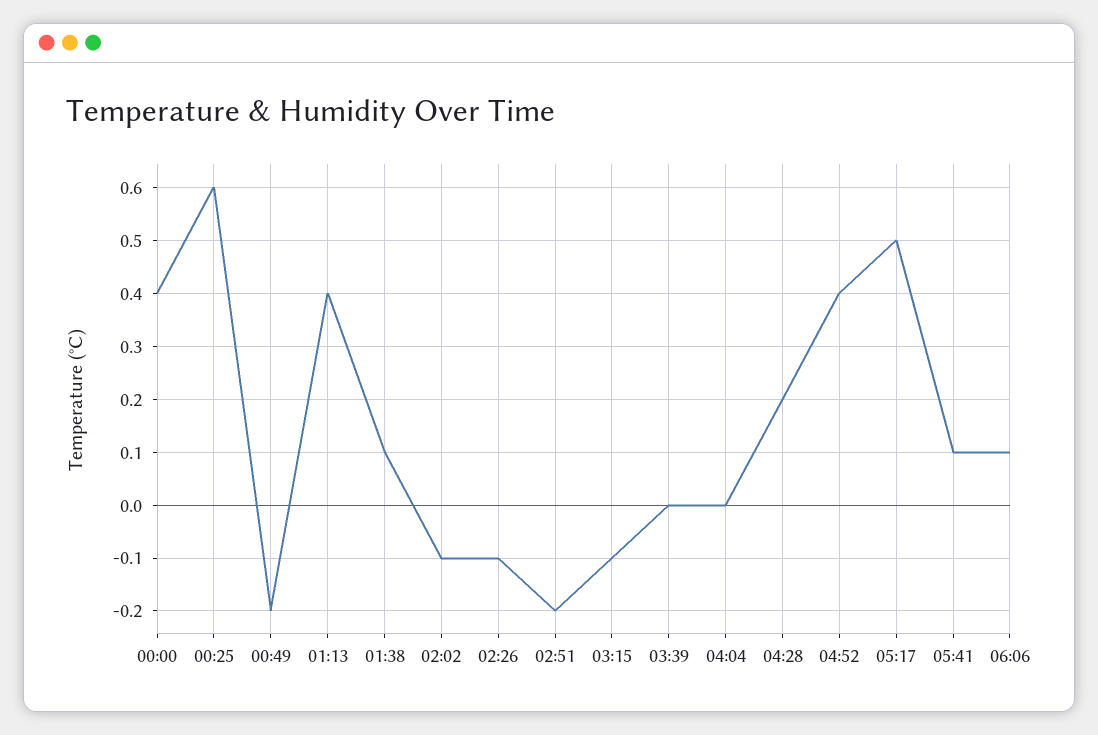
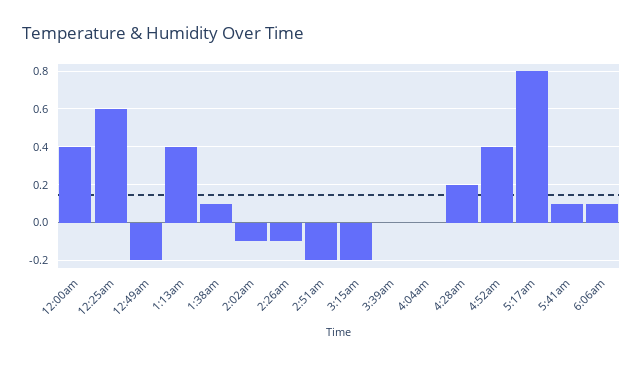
  {
    "00:00": 0.4,
    "00:25": 0.6,
    "00:49": -0.2,
    "01:13": 0.4,
    "01:38": 0.1,
    "02:02": -0.1,
    "02:26": -0.1,
    "02:51": -0.2,
-   "03:15": -0.1,
+   "03:15": -0.2,
    "03:39": 0,
    "04:04": 0,
    "04:28": 0.2,
    "04:52": 0.4,
-   "05:17": 0.5,
+   "05:17": 0.8,
    "05:41": 0.1,
    "06:06": 0.1
  }

